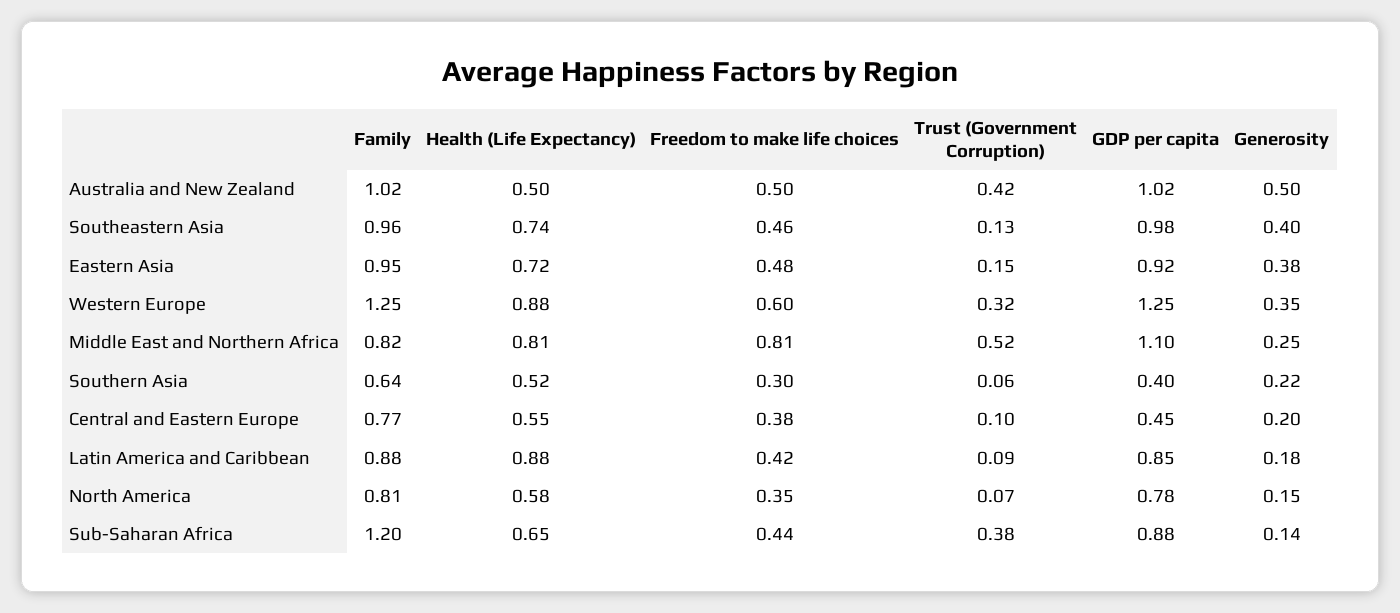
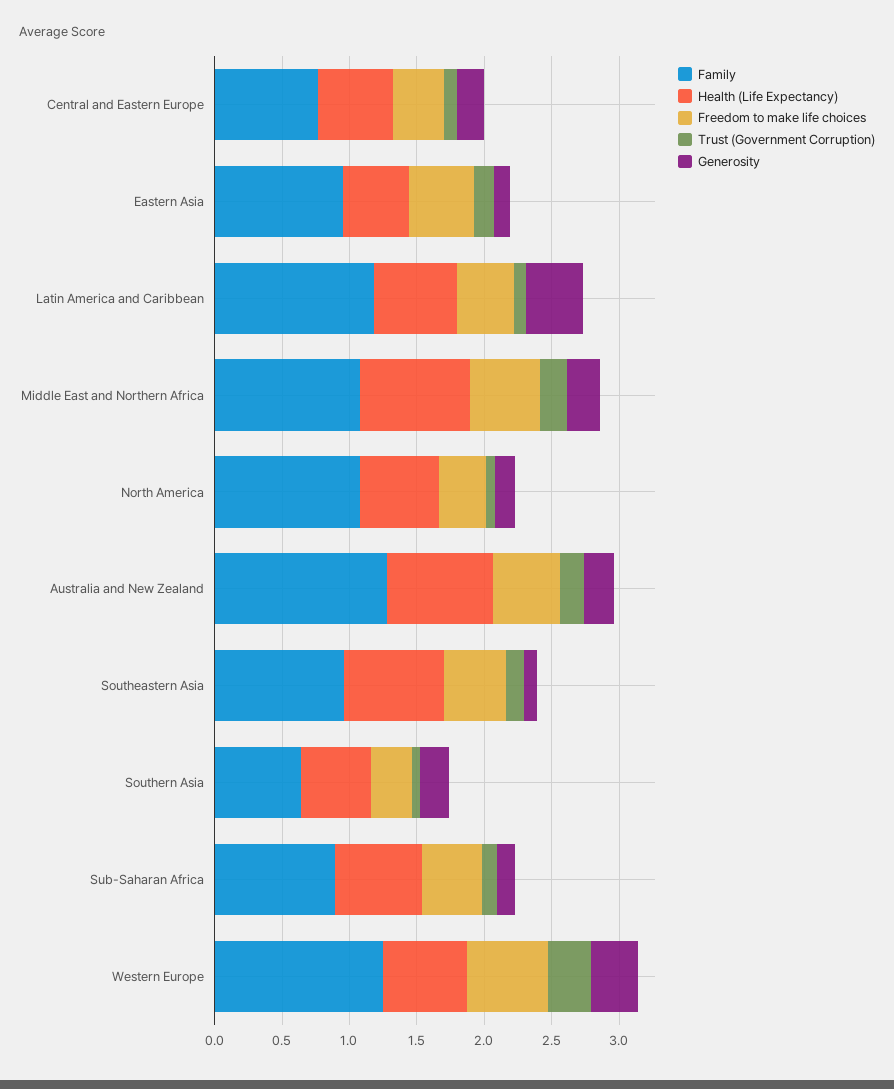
  {
    "Family": {
-     "Australia and New Zealand": 1.02,
+     "Australia and New Zealand": 1.3,
      "Southeastern Asia": 0.96,
      "Eastern Asia": 0.95,
      "Western Europe": 1.25,
-     "Middle East and Northern Africa": 0.82,
+     "Middle East and Northern Africa": 1.1,
      "Southern Asia": 0.64,
      "Central and Eastern Europe": 0.77,
-     "Latin America and Caribbean": 0.88,
+     "Latin America and Caribbean": 1.2,
-     "North America": 0.81,
+     "North America": 1.1,
-     "Sub-Saharan Africa": 1.2
+     "Sub-Saharan Africa": 0.9
    },
    "Health (Life Expectancy)": {
-     "Australia and New Zealand": 0.5,
+     "Australia and New Zealand": 0.8,
      "Southeastern Asia": 0.74,
-     "Eastern Asia": 0.72,
+     "Eastern Asia": 0.5,
-     "Western Europe": 0.88,
+     "Western Europe": 0.6,
      "Middle East and Northern Africa": 0.81,
      "Southern Asia": 0.52,
      "Central and Eastern Europe": 0.55,
-     "Latin America and Caribbean": 0.88,
+     "Latin America and Caribbean": 0.6,
      "North America": 0.58,
      "Sub-Saharan Africa": 0.65
    },
    "Freedom to make life choices": {
      "Australia and New Zealand": 0.5,
      "Southeastern Asia": 0.46,
      "Eastern Asia": 0.48,
      "Western Europe": 0.6,
-     "Middle East and Northern Africa": 0.81,
+     "Middle East and Northern Africa": 0.5,
      "Southern Asia": 0.3,
      "Central and Eastern Europe": 0.38,
      "Latin America and Caribbean": 0.42,
      "North America": 0.35,
      "Sub-Saharan Africa": 0.44
    },
    "Trust (Government Corruption)": {
-     "Australia and New Zealand": 0.42,
+     "Australia and New Zealand": 0.2,
      "Southeastern Asia": 0.13,
      "Eastern Asia": 0.15,
      "Western Europe": 0.32,
-     "Middle East and Northern Africa": 0.52,
+     "Middle East and Northern Africa": 0.2,
      "Southern Asia": 0.06,
      "Central and Eastern Europe": 0.1,
      "Latin America and Caribbean": 0.09,
      "North America": 0.07,
-     "Sub-Saharan Africa": 0.38
+     "Sub-Saharan Africa": 0.1
    },
-   "GDP per capita": {
-     "Australia and New Zealand": 1.02,
-     "Southeastern Asia": 0.98,
-     "Eastern Asia": 0.92,
-     "Western Europe": 1.25,
-     "Middle East and Northern Africa": 1.1,
-     "Southern Asia": 0.4,
-     "Central and Eastern Europe": 0.45,
-     "Latin America and Caribbean": 0.85,
-     "North America": 0.78,
-     "Sub-Saharan Africa": 0.88
-   },
    "Generosity": {
-     "Australia and New Zealand": 0.5,
+     "Australia and New Zealand": 0.2,
-     "Southeastern Asia": 0.4,
+     "Southeastern Asia": 0.1,
-     "Eastern Asia": 0.38,
+     "Eastern Asia": 0.1,
      "Western Europe": 0.35,
      "Middle East and Northern Africa": 0.25,
      "Southern Asia": 0.22,
      "Central and Eastern Europe": 0.2,
-     "Latin America and Caribbean": 0.18,
+     "Latin America and Caribbean": 0.4,
      "North America": 0.15,
      "Sub-Saharan Africa": 0.14
    }
  }

